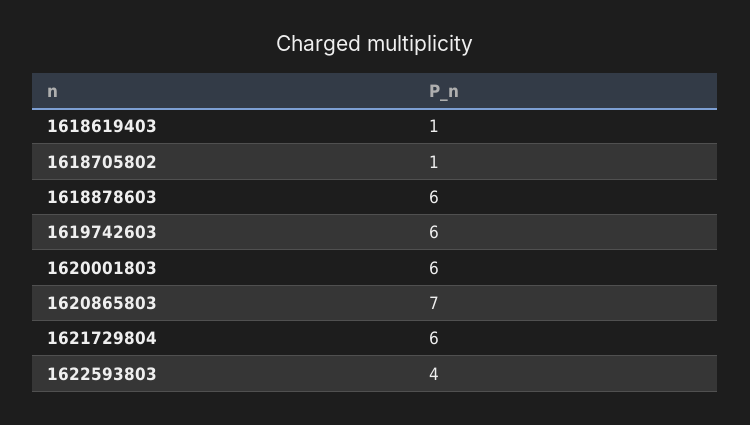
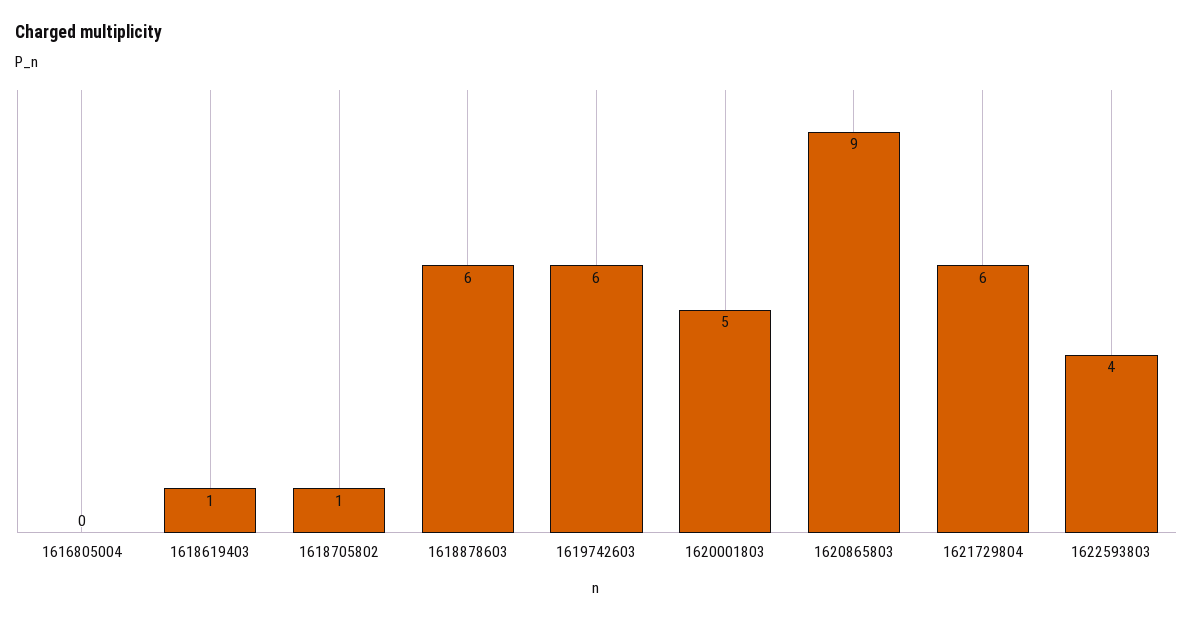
  {
    "1618619403": 1,
    "1618705802": 1,
    "1618878603": 6,
    "1619742603": 6,
-   "1620001803": 6,
+   "1620001803": 5,
-   "1620865803": 7,
+   "1620865803": 9,
    "1621729804": 6,
-   "1622593803": 4
+   "1622593803": 4,
+   "1616805004": 0
  }

